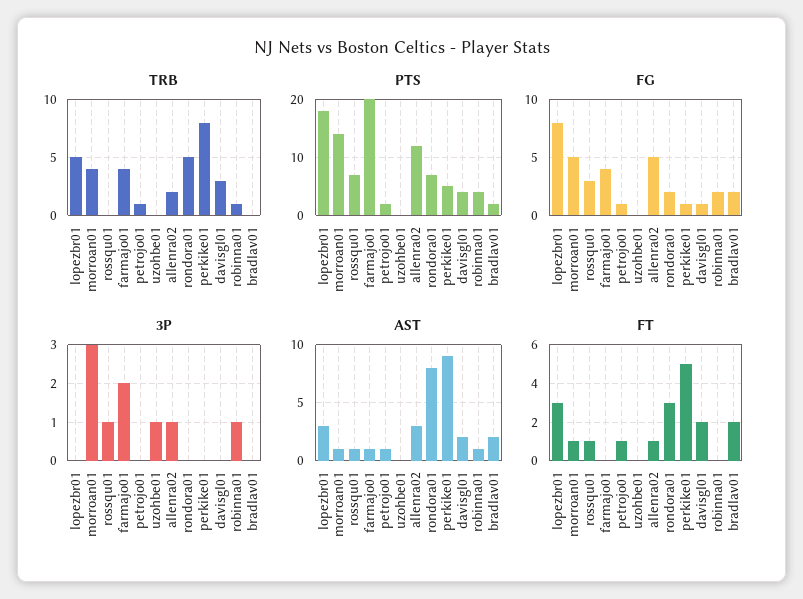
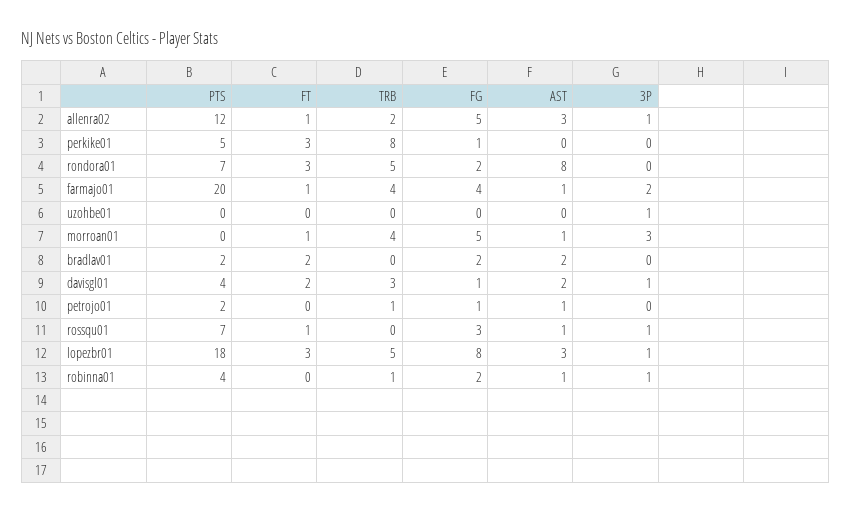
  {
    "TRB": {
      "lopezbr01": 5,
      "morroan01": 4,
      "rossqu01": 0,
      "farmajo01": 4,
      "petrojo01": 1,
      "uzohbe01": 0,
      "allenra02": 2,
      "rondora01": 5,
      "perkike01": 8,
      "davisgl01": 3,
      "robinna01": 1,
      "bradlav01": 0
    },
    "PTS": {
      "lopezbr01": 18,
-     "morroan01": 15,
+     "morroan01": 0,
      "rossqu01": 7,
      "farmajo01": 20,
      "petrojo01": 2,
      "uzohbe01": 0,
      "allenra02": 12,
      "rondora01": 7,
      "perkike01": 5,
      "davisgl01": 4,
      "robinna01": 4,
      "bradlav01": 2
    },
    "FG": {
      "lopezbr01": 8,
      "morroan01": 5,
      "rossqu01": 3,
      "farmajo01": 4,
      "petrojo01": 1,
      "uzohbe01": 0,
      "allenra02": 5,
      "rondora01": 2,
      "perkike01": 1,
      "davisgl01": 1,
      "robinna01": 2,
      "bradlav01": 2
    },
    "3P": {
-     "lopezbr01": 0,
+     "lopezbr01": 1,
      "morroan01": 3,
      "rossqu01": 1,
      "farmajo01": 2,
      "petrojo01": 0,
      "uzohbe01": 1,
      "allenra02": 1,
      "rondora01": 0,
      "perkike01": 0,
-     "davisgl01": 0,
+     "davisgl01": 1,
      "robinna01": 1,
      "bradlav01": 0
    },
    "AST": {
      "lopezbr01": 3,
      "morroan01": 1,
      "rossqu01": 1,
      "farmajo01": 1,
      "petrojo01": 1,
      "uzohbe01": 0,
      "allenra02": 3,
      "rondora01": 8,
-     "perkike01": 9,
+     "perkike01": 0,
      "davisgl01": 2,
      "robinna01": 1,
      "bradlav01": 2
    },
    "FT": {
      "lopezbr01": 3,
      "morroan01": 1,
      "rossqu01": 1,
-     "farmajo01": 0,
+     "farmajo01": 1,
-     "petrojo01": 1,
+     "petrojo01": 0,
      "uzohbe01": 0,
      "allenra02": 1,
      "rondora01": 3,
-     "perkike01": 5,
+     "perkike01": 3,
      "davisgl01": 2,
      "robinna01": 0,
      "bradlav01": 2
    }
  }

